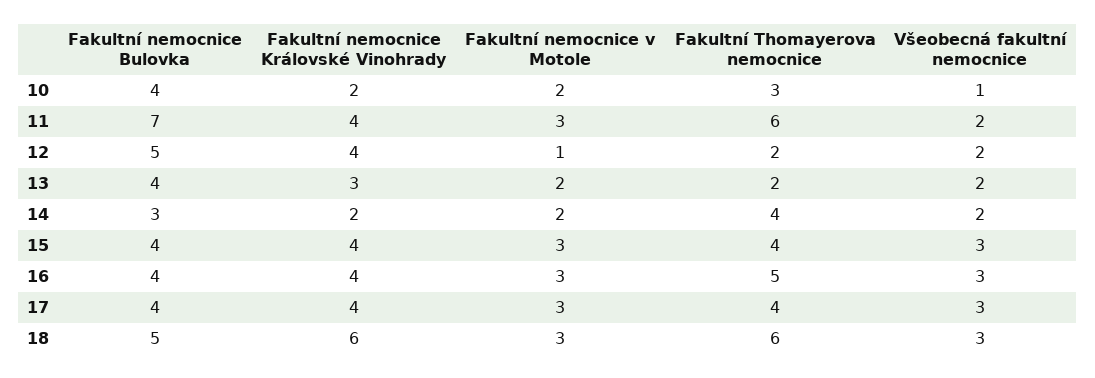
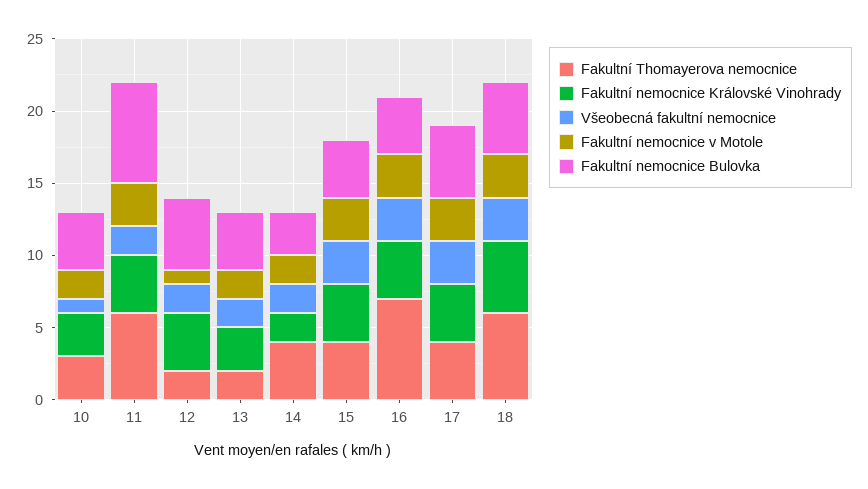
  {
    "Fakultní nemocnice Bulovka": {
      "10": 4,
      "11": 7,
      "12": 5,
      "13": 4,
      "14": 3,
      "15": 4,
      "16": 4,
-     "17": 4,
+     "17": 5,
      "18": 5
    },
    "Fakultní nemocnice Královské Vinohrady": {
-     "10": 2,
+     "10": 3,
      "11": 4,
      "12": 4,
      "13": 3,
      "14": 2,
      "15": 4,
      "16": 4,
      "17": 4,
-     "18": 6
+     "18": 5
    },
    "Fakultní nemocnice v Motole": {
      "10": 2,
      "11": 3,
      "12": 1,
      "13": 2,
      "14": 2,
      "15": 3,
      "16": 3,
      "17": 3,
      "18": 3
    },
    "Fakultní Thomayerova nemocnice": {
      "10": 3,
      "11": 6,
      "12": 2,
      "13": 2,
      "14": 4,
      "15": 4,
-     "16": 5,
+     "16": 7,
      "17": 4,
      "18": 6
    },
    "Všeobecná fakultní nemocnice": {
      "10": 1,
      "11": 2,
      "12": 2,
      "13": 2,
      "14": 2,
      "15": 3,
      "16": 3,
      "17": 3,
      "18": 3
    }
  }

